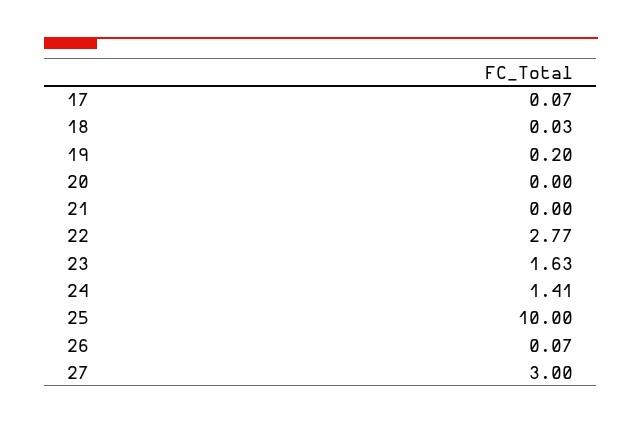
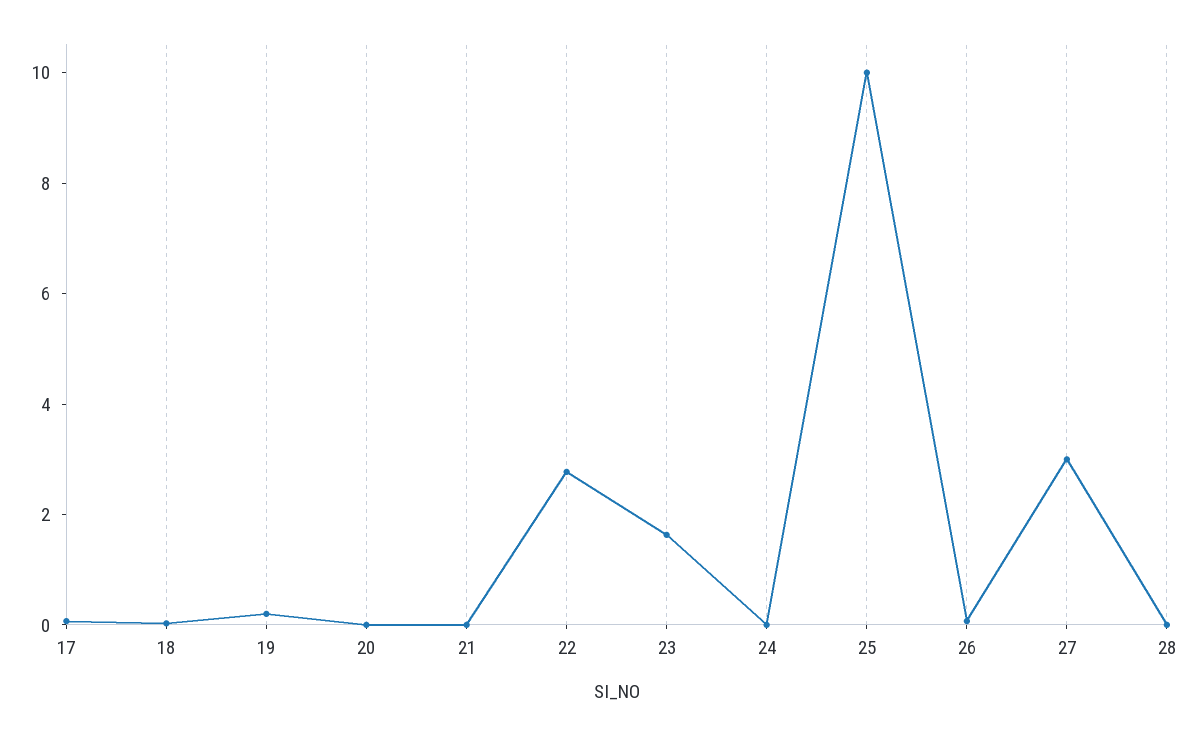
  {
    "17": 0.07,
    "18": 0.03,
    "19": 0.2,
    "20": 0,
    "21": 0,
    "22": 2.77,
    "23": 1.63,
-   "24": 1.41,
+   "24": 0,
    "25": 10,
    "26": 0.07,
-   "27": 3
+   "27": 3,
+   "28": 0
  }

